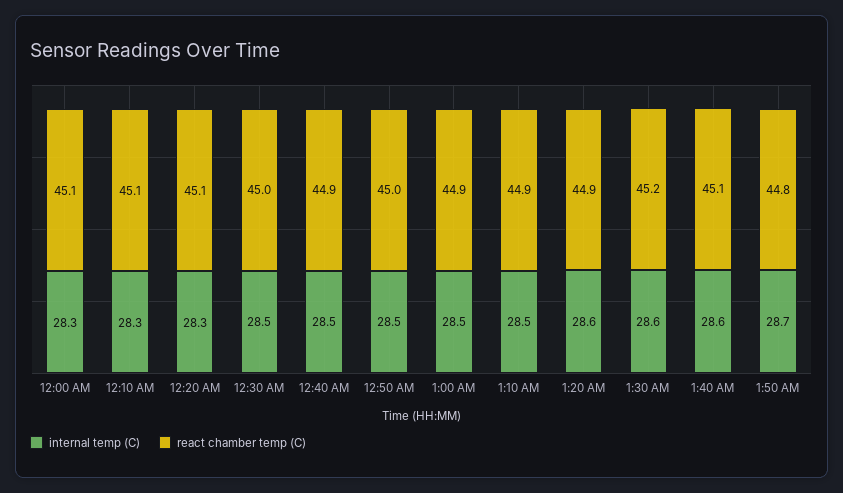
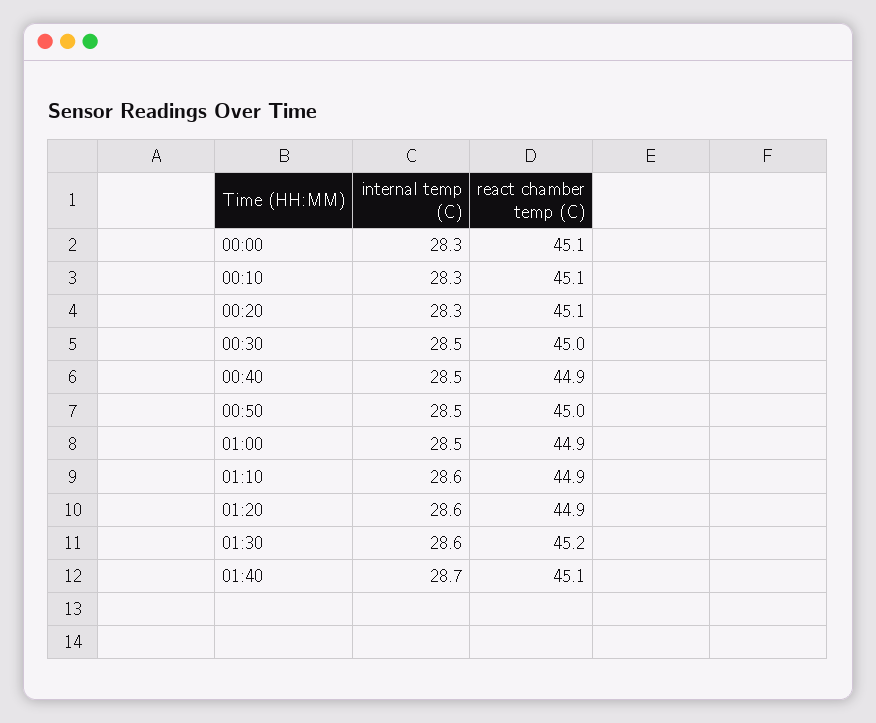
  {
    "internal temp (C)": {
      "12:00 AM": 28.3,
      "12:10 AM": 28.3,
      "12:20 AM": 28.3,
      "12:30 AM": 28.5,
      "12:40 AM": 28.5,
      "12:50 AM": 28.5,
      "1:00 AM": 28.5,
-     "1:10 AM": 28.5,
+     "1:10 AM": 28.6,
      "1:20 AM": 28.6,
      "1:30 AM": 28.6,
-     "1:40 AM": 28.6,
+     "1:40 AM": 28.7
-     "1:50 AM": 28.7
    },
    "react chamber temp (C)": {
      "12:00 AM": 45.1,
      "12:10 AM": 45.1,
      "12:20 AM": 45.1,
      "12:30 AM": 45,
      "12:40 AM": 44.9,
      "12:50 AM": 45,
      "1:00 AM": 44.9,
      "1:10 AM": 44.9,
      "1:20 AM": 44.9,
      "1:30 AM": 45.2,
-     "1:40 AM": 45.1,
+     "1:40 AM": 45.1
-     "1:50 AM": 44.8
    }
  }

